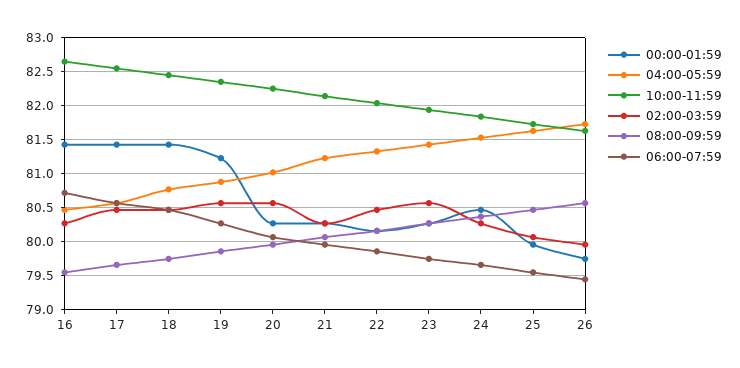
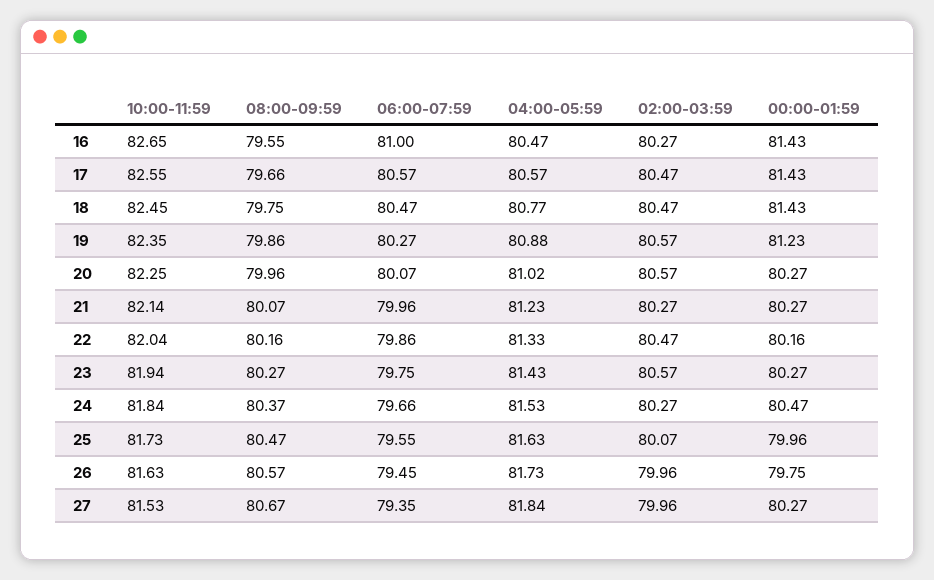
  {
    "00:00-01:59": {
      "16": 81.43,
      "17": 81.43,
      "18": 81.43,
      "19": 81.23,
      "20": 80.27,
      "21": 80.27,
      "22": 80.16,
      "23": 80.27,
      "24": 80.47,
      "25": 79.96,
-     "26": 79.75
+     "26": 79.75,
+     "27": 80.27
    },
    "04:00-05:59": {
      "16": 80.47,
      "17": 80.57,
      "18": 80.77,
      "19": 80.88,
      "20": 81.02,
      "21": 81.23,
      "22": 81.33,
      "23": 81.43,
      "24": 81.53,
      "25": 81.63,
-     "26": 81.73
+     "26": 81.73,
+     "27": 81.84
    },
    "10:00-11:59": {
      "16": 82.65,
      "17": 82.55,
      "18": 82.45,
      "19": 82.35,
      "20": 82.25,
      "21": 82.14,
      "22": 82.04,
      "23": 81.94,
      "24": 81.84,
      "25": 81.73,
-     "26": 81.63
+     "26": 81.63,
+     "27": 81.53
    },
    "02:00-03:59": {
      "16": 80.27,
      "17": 80.47,
      "18": 80.47,
      "19": 80.57,
      "20": 80.57,
      "21": 80.27,
      "22": 80.47,
      "23": 80.57,
      "24": 80.27,
      "25": 80.07,
-     "26": 79.96
+     "26": 79.96,
+     "27": 79.96
    },
    "08:00-09:59": {
      "16": 79.55,
      "17": 79.66,
      "18": 79.75,
      "19": 79.86,
      "20": 79.96,
      "21": 80.07,
      "22": 80.16,
      "23": 80.27,
      "24": 80.37,
      "25": 80.47,
-     "26": 80.57
+     "26": 80.57,
+     "27": 80.67
    },
    "06:00-07:59": {
-     "16": 80.7,
+     "16": 81,
      "17": 80.57,
      "18": 80.47,
      "19": 80.27,
      "20": 80.07,
      "21": 79.96,
      "22": 79.86,
      "23": 79.75,
      "24": 79.66,
      "25": 79.55,
-     "26": 79.45
+     "26": 79.45,
+     "27": 79.35
    }
  }

